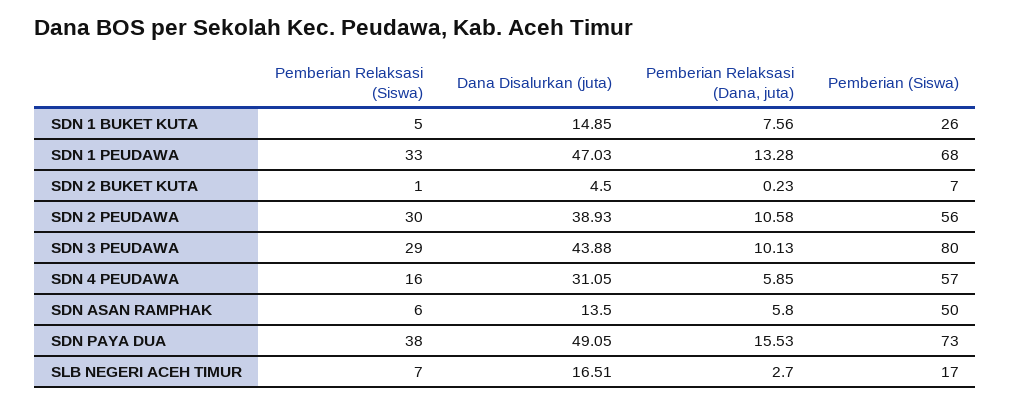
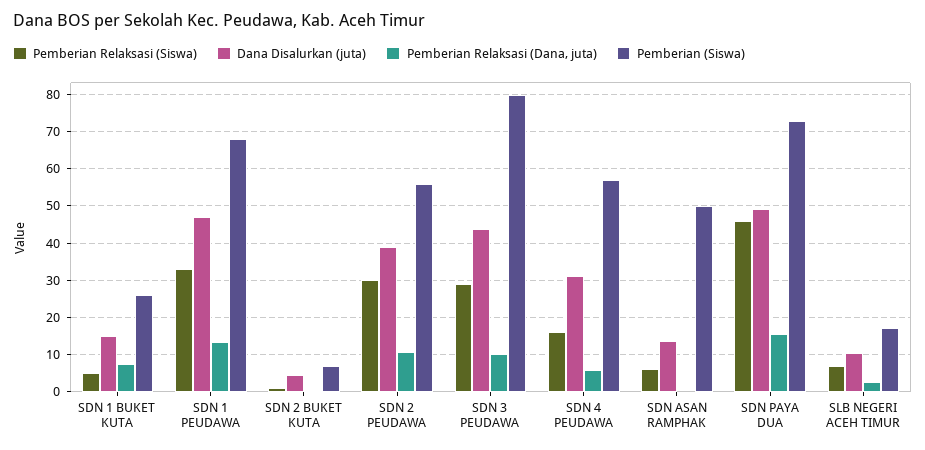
  {
    "Pemberian Relaksasi (Siswa)": {
      "SDN 1 BUKET KUTA": 5,
      "SDN 1 PEUDAWA": 33,
      "SDN 2 BUKET KUTA": 1,
      "SDN 2 PEUDAWA": 30,
      "SDN 3 PEUDAWA": 29,
      "SDN 4 PEUDAWA": 16,
      "SDN ASAN RAMPHAK": 6,
-     "SDN PAYA DUA": 38,
+     "SDN PAYA DUA": 46,
      "SLB NEGERI ACEH TIMUR": 7
    },
    "Dana Disalurkan (juta)": {
      "SDN 1 BUKET KUTA": 14.85,
      "SDN 1 PEUDAWA": 47.03,
      "SDN 2 BUKET KUTA": 4.5,
      "SDN 2 PEUDAWA": 38.93,
      "SDN 3 PEUDAWA": 43.88,
      "SDN 4 PEUDAWA": 31.05,
      "SDN ASAN RAMPHAK": 13.5,
      "SDN PAYA DUA": 49.05,
-     "SLB NEGERI ACEH TIMUR": 16.51
+     "SLB NEGERI ACEH TIMUR": 10
    },
    "Pemberian Relaksasi (Dana, juta)": {
      "SDN 1 BUKET KUTA": 7.56,
      "SDN 1 PEUDAWA": 13.28,
      "SDN 2 BUKET KUTA": 0.23,
      "SDN 2 PEUDAWA": 10.58,
      "SDN 3 PEUDAWA": 10.13,
      "SDN 4 PEUDAWA": 5.85,
-     "SDN ASAN RAMPHAK": 5.8,
+     "SDN ASAN RAMPHAK": 0,
      "SDN PAYA DUA": 15.53,
      "SLB NEGERI ACEH TIMUR": 2.7
    },
    "Pemberian (Siswa)": {
      "SDN 1 BUKET KUTA": 26,
      "SDN 1 PEUDAWA": 68,
      "SDN 2 BUKET KUTA": 7,
      "SDN 2 PEUDAWA": 56,
      "SDN 3 PEUDAWA": 80,
      "SDN 4 PEUDAWA": 57,
      "SDN ASAN RAMPHAK": 50,
      "SDN PAYA DUA": 73,
      "SLB NEGERI ACEH TIMUR": 17
    }
  }

